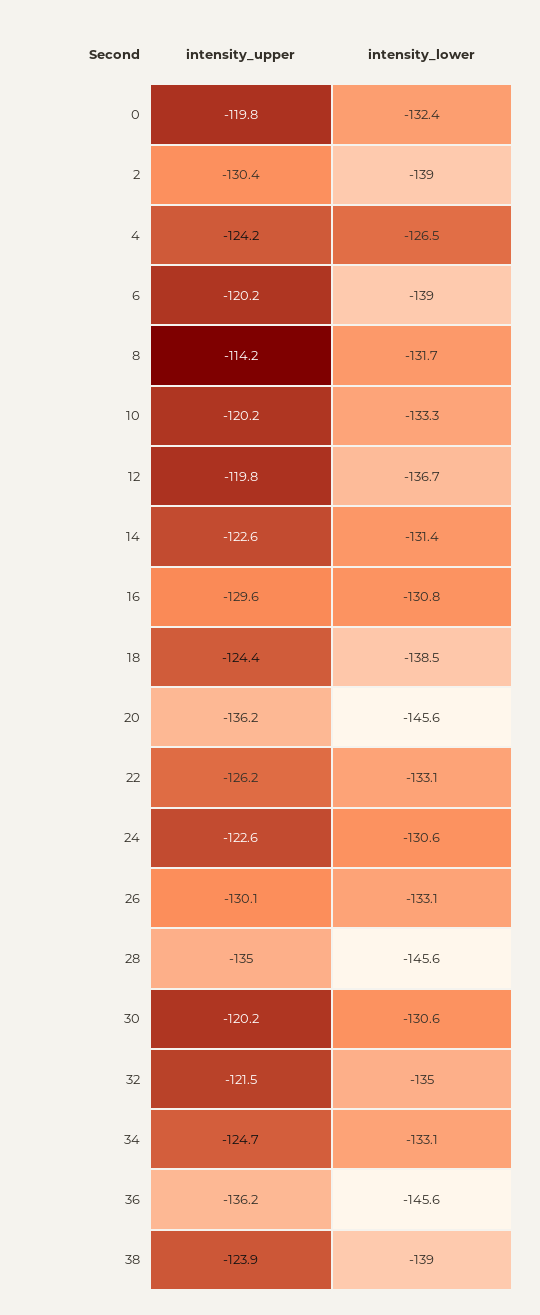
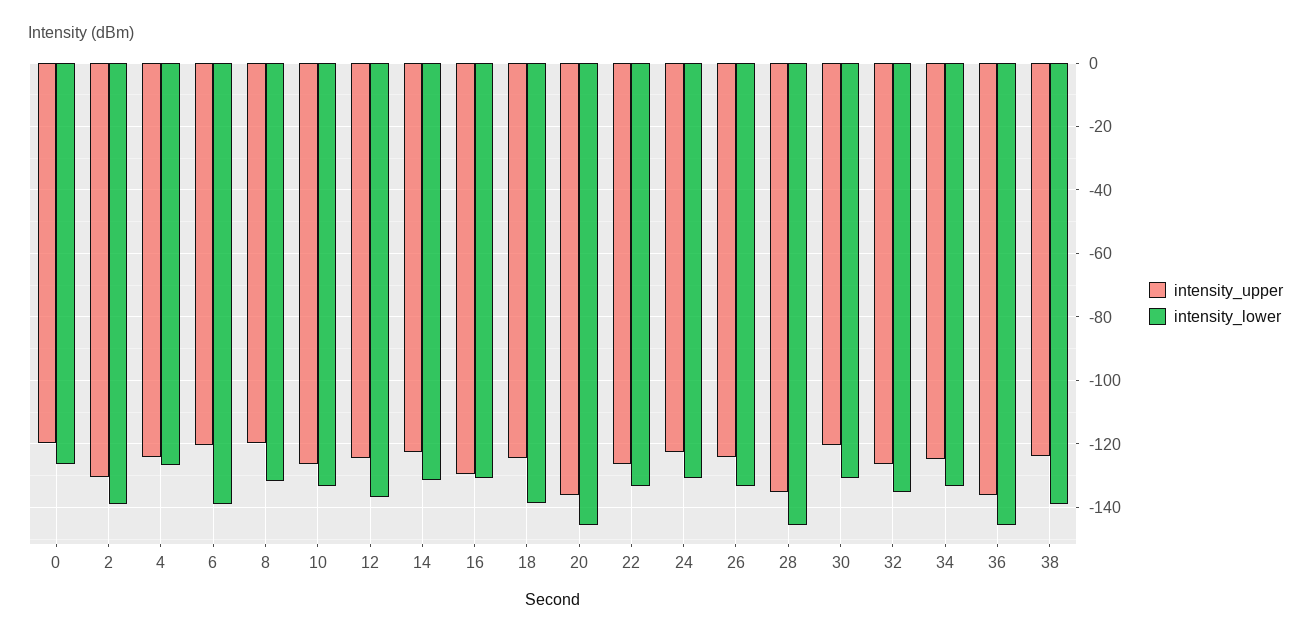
  {
    "intensity_upper": {
      "0": -119.8,
      "2": -130.4,
      "4": -124.2,
      "6": -120.2,
-     "8": -114.2,
+     "8": -120,
-     "10": -120.2,
+     "10": -126,
-     "12": -119.8,
+     "12": -124,
      "14": -122.6,
      "16": -129.6,
      "18": -124.4,
      "20": -136.2,
      "22": -126.2,
      "24": -122.6,
-     "26": -130.1,
+     "26": -124,
      "28": -135,
      "30": -120.2,
-     "32": -121.5,
+     "32": -126,
      "34": -124.7,
      "36": -136.2,
      "38": -123.9
    },
    "intensity_lower": {
-     "0": -132.4,
+     "0": -126,
      "2": -139,
      "4": -126.5,
      "6": -139,
      "8": -131.7,
      "10": -133.3,
      "12": -136.7,
      "14": -131.4,
      "16": -130.8,
      "18": -138.5,
      "20": -145.6,
      "22": -133.1,
      "24": -130.6,
      "26": -133.1,
      "28": -145.6,
      "30": -130.6,
      "32": -135,
      "34": -133.1,
      "36": -145.6,
      "38": -139
    }
  }

